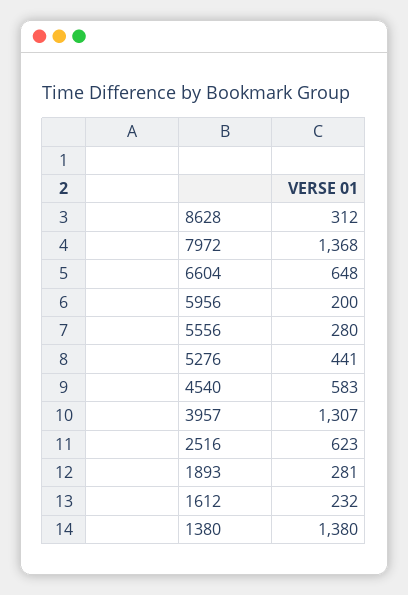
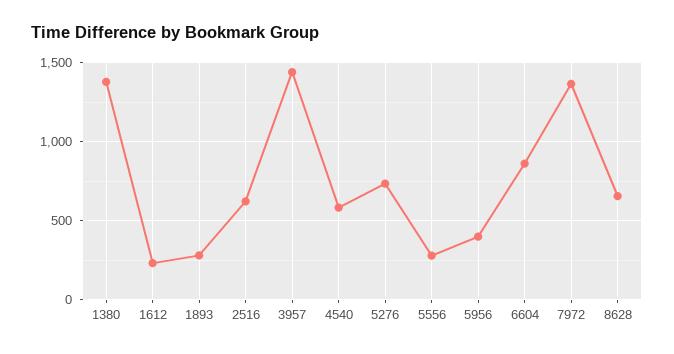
  {
-   "8628": 312,
+   "8628": 650,
    "7972": 1368,
-   "6604": 648,
+   "6604": 850,
-   "5956": 200,
+   "5956": 400,
    "5556": 280,
-   "5276": 441,
+   "5276": 750,
    "4540": 583,
-   "3957": 1307,
+   "3957": 1450,
    "2516": 623,
    "1893": 281,
    "1612": 232,
    "1380": 1380
  }

